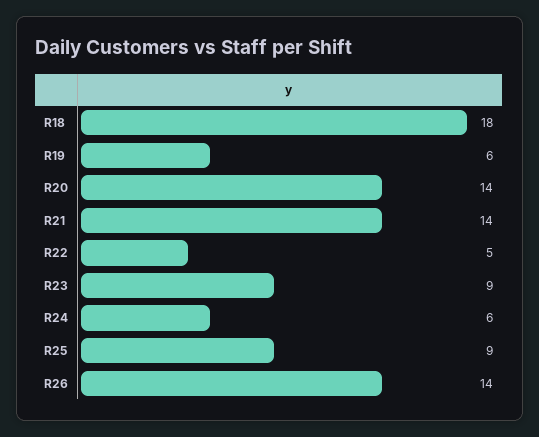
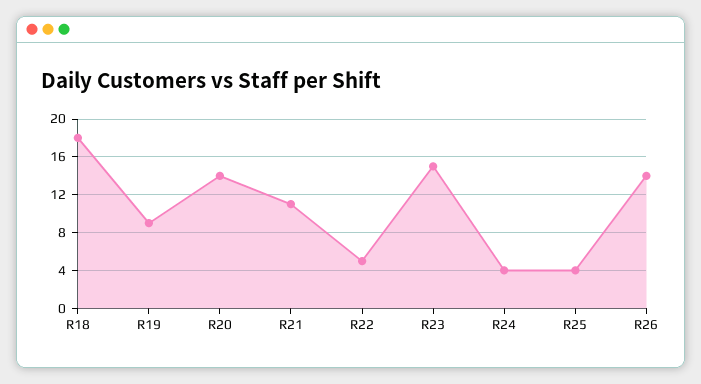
  {
    "R18": 18,
-   "R19": 6,
+   "R19": 9,
    "R20": 14,
-   "R21": 14,
+   "R21": 11,
    "R22": 5,
-   "R23": 9,
+   "R23": 15,
-   "R24": 6,
+   "R24": 4,
-   "R25": 9,
+   "R25": 4,
    "R26": 14
  }

